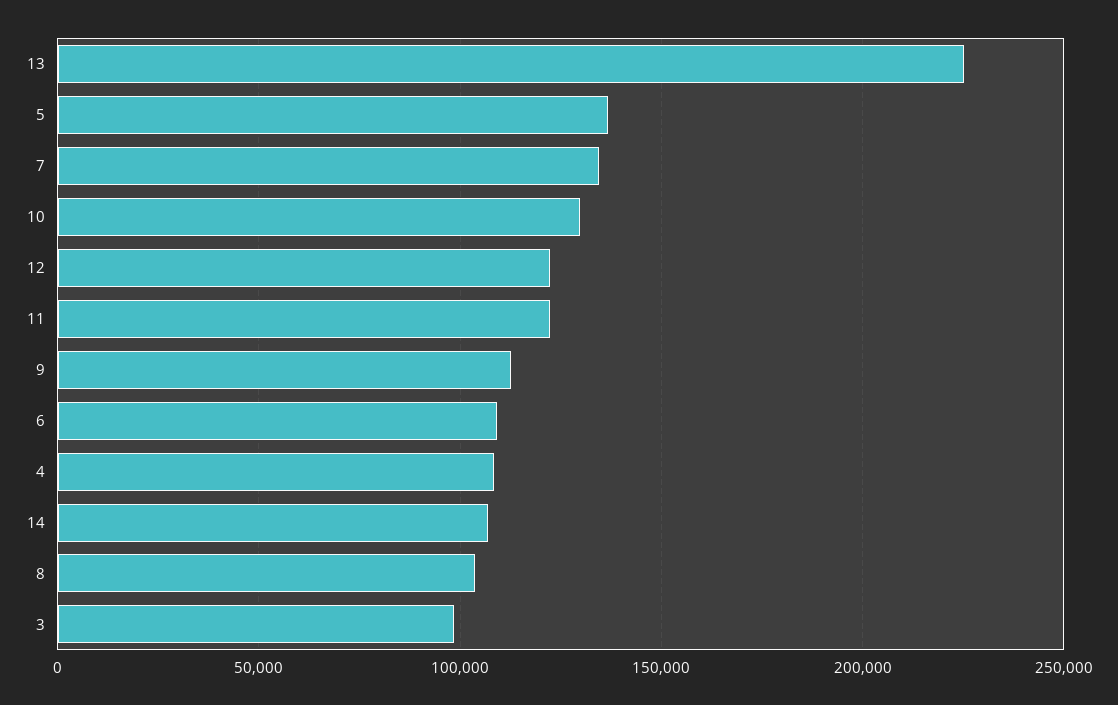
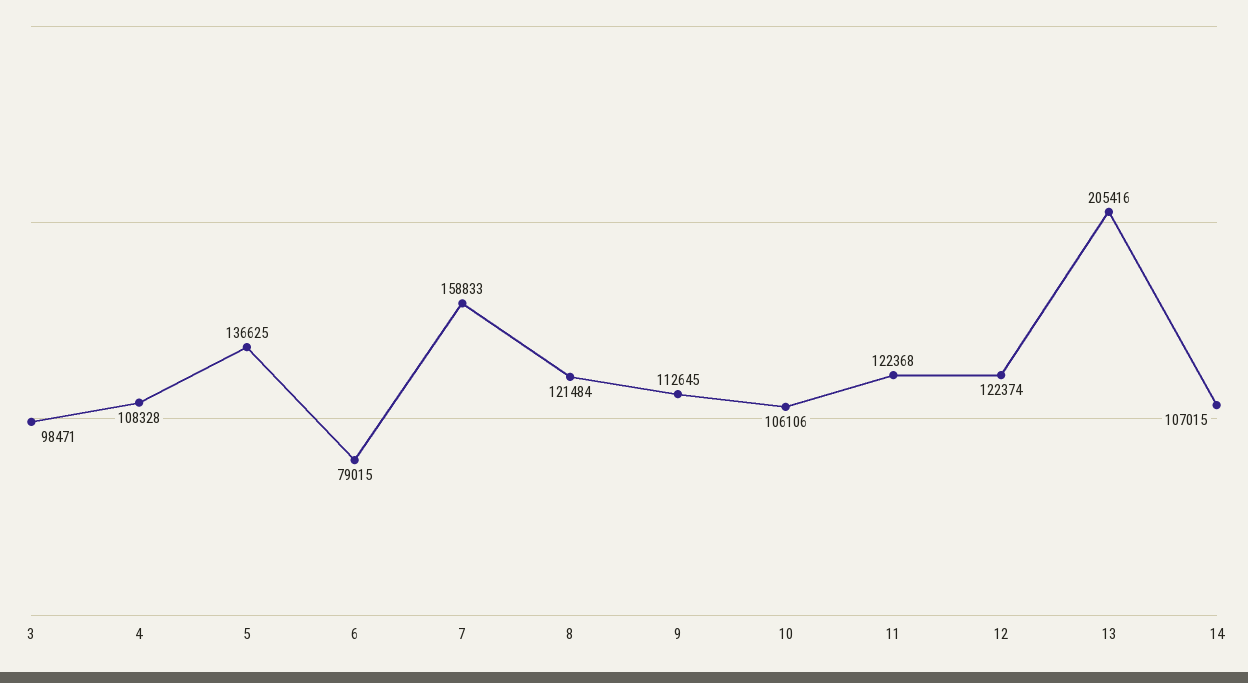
  {
-   "13": 225000,
+   "13": 205416,
    "5": 136625,
-   "7": 135000,
+   "7": 158833,
-   "10": 130000,
+   "10": 106106,
    "12": 122374,
    "11": 122368,
    "9": 112645,
-   "6": 110000,
+   "6": 79015,
    "4": 108328,
    "14": 107015,
-   "8": 105000,
+   "8": 121484,
    "3": 98471
  }

